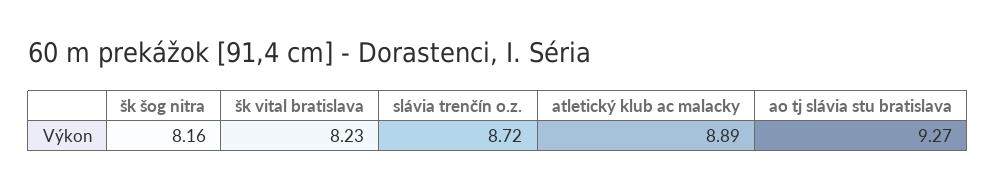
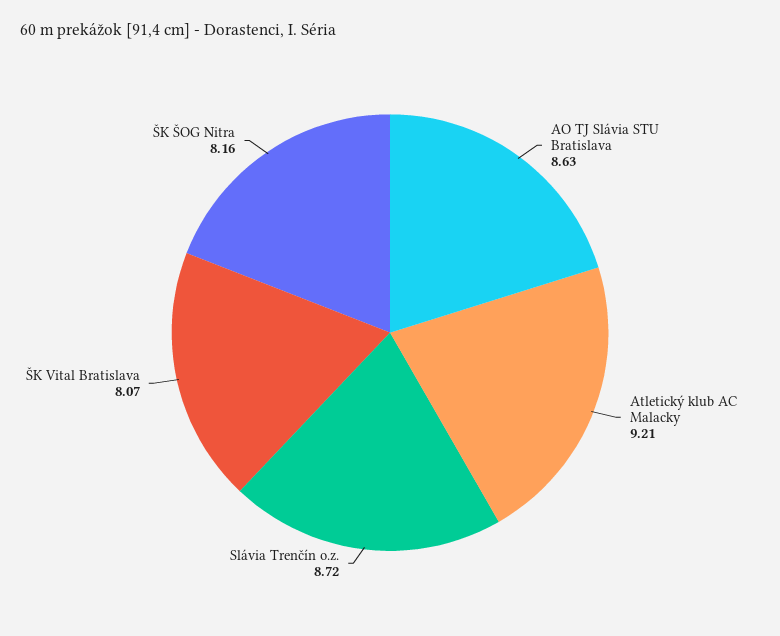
  {
    "šk šog nitra": 8.16,
-   "šk vital bratislava": 8.23,
+   "šk vital bratislava": 8.07,
    "slávia trenčín o.z.": 8.72,
-   "atletický klub ac malacky": 8.89,
+   "atletický klub ac malacky": 9.21,
-   "ao tj slávia stu bratislava": 9.27
+   "ao tj slávia stu bratislava": 8.63
  }

